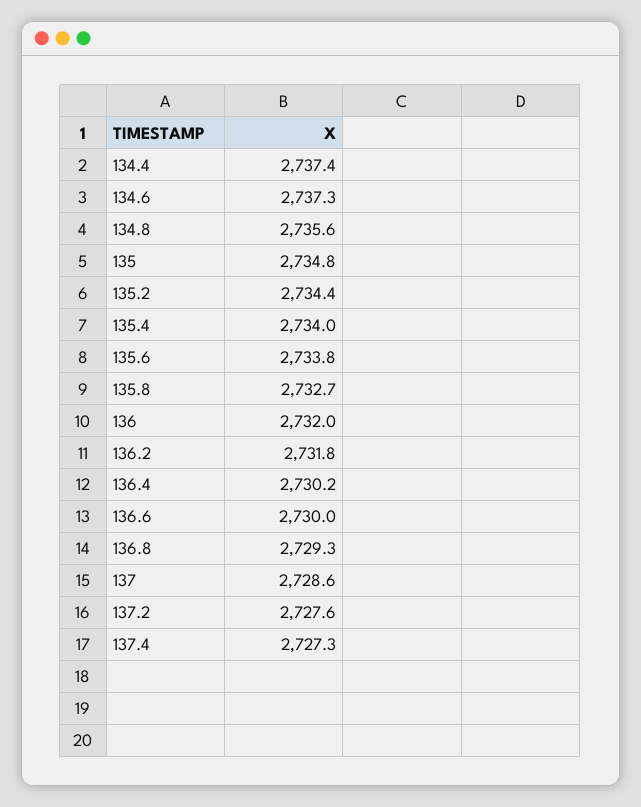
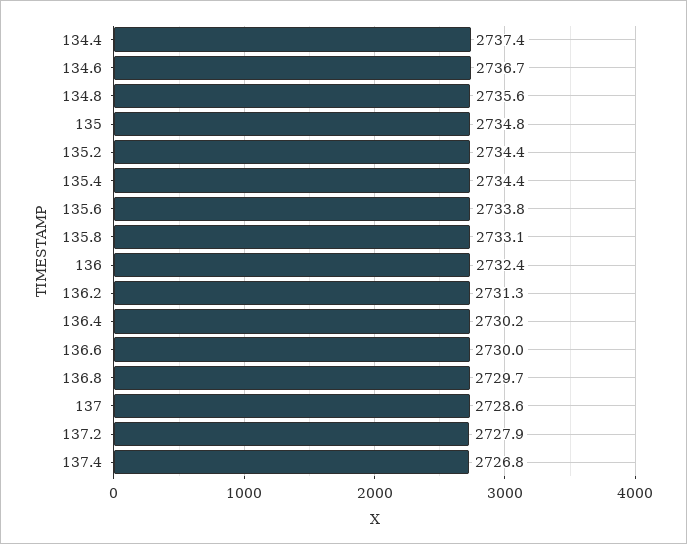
  {
    "134.4": 2737.4,
-   "134.6": 2737.3,
+   "134.6": 2736.7,
    "134.8": 2735.6,
    "135": 2734.8,
    "135.2": 2734.4,
-   "135.4": 2734,
+   "135.4": 2734.4,
    "135.6": 2733.8,
-   "135.8": 2732.7,
+   "135.8": 2733.1,
-   "136": 2732,
+   "136": 2732.4,
-   "136.2": 2731.8,
+   "136.2": 2731.3,
    "136.4": 2730.2,
    "136.6": 2730,
-   "136.8": 2729.3,
+   "136.8": 2729.7,
    "137": 2728.6,
-   "137.2": 2727.6,
+   "137.2": 2727.9,
-   "137.4": 2727.3
+   "137.4": 2726.8
  }

